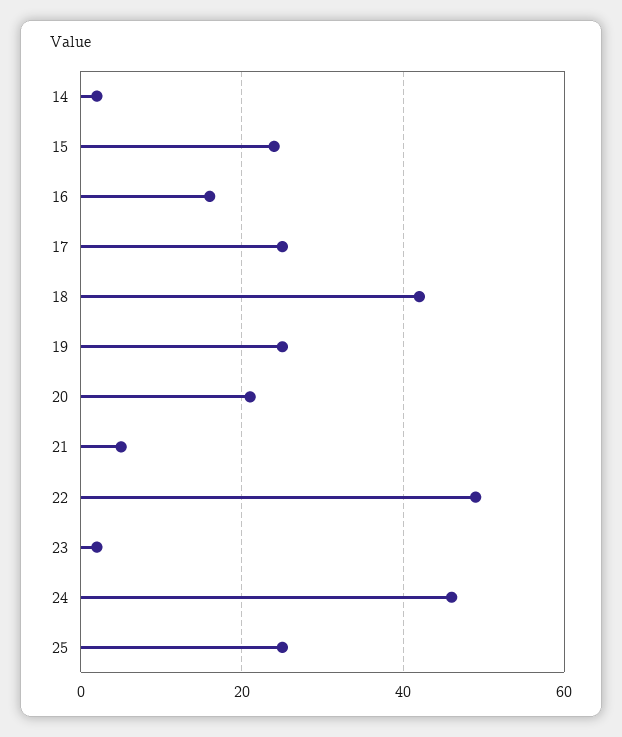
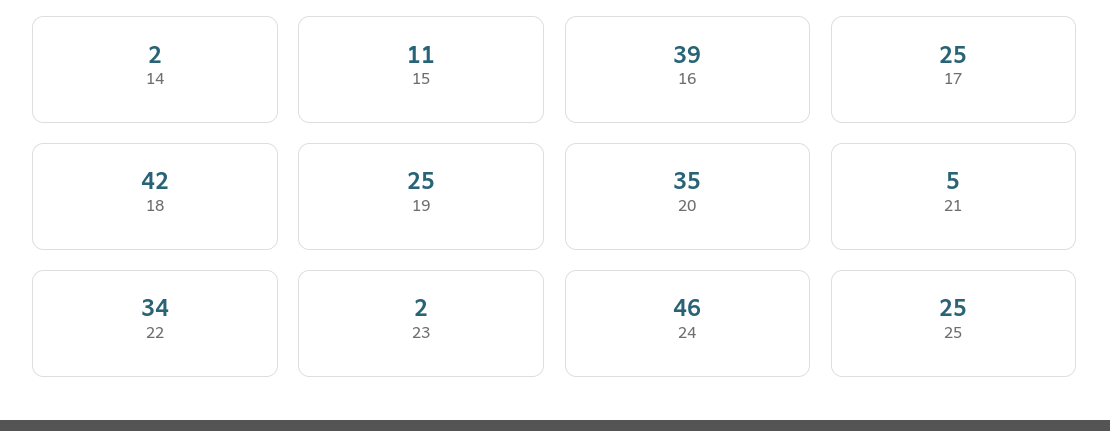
  {
    "14": 2,
-   "15": 25,
+   "15": 11,
-   "16": 15,
+   "16": 39,
    "17": 25,
    "18": 42,
    "19": 25,
-   "20": 20,
+   "20": 35,
    "21": 5,
-   "22": 50,
+   "22": 34,
    "23": 2,
    "24": 46,
    "25": 25
  }

